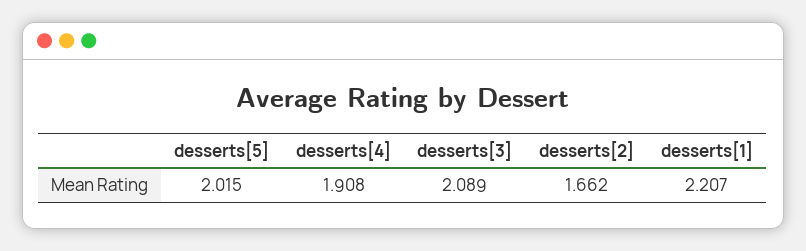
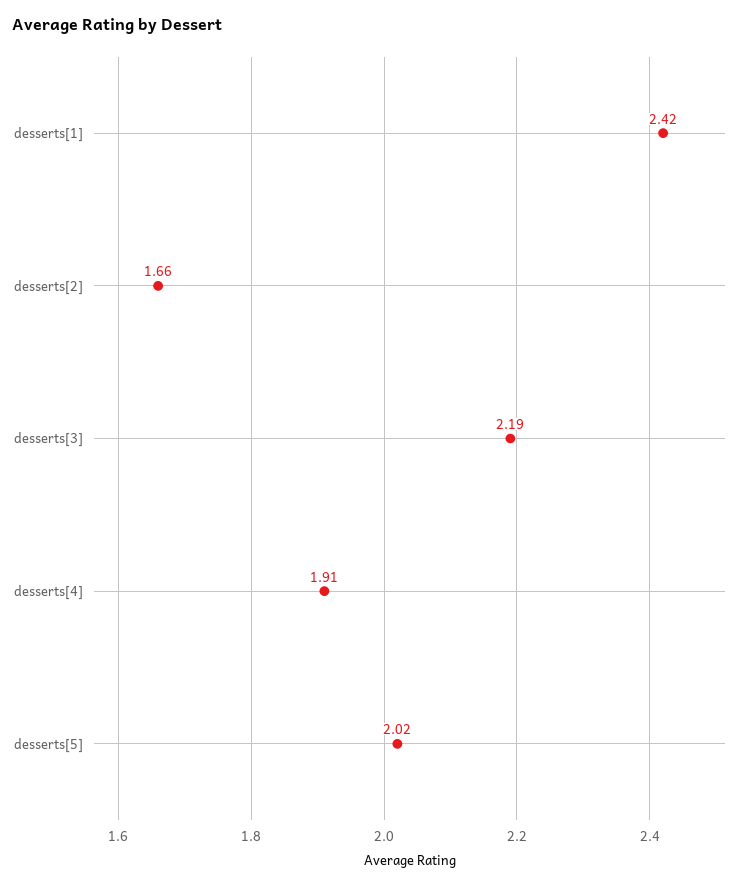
  {
    "desserts[5]": 2.015,
    "desserts[4]": 1.908,
-   "desserts[3]": 2.089,
+   "desserts[3]": 2.19,
    "desserts[2]": 1.662,
-   "desserts[1]": 2.207
+   "desserts[1]": 2.42
  }

